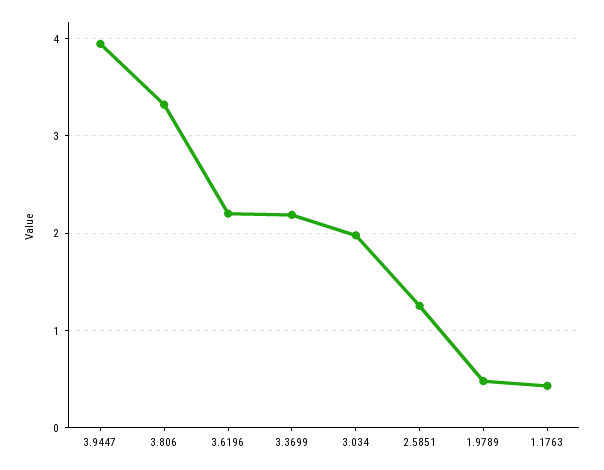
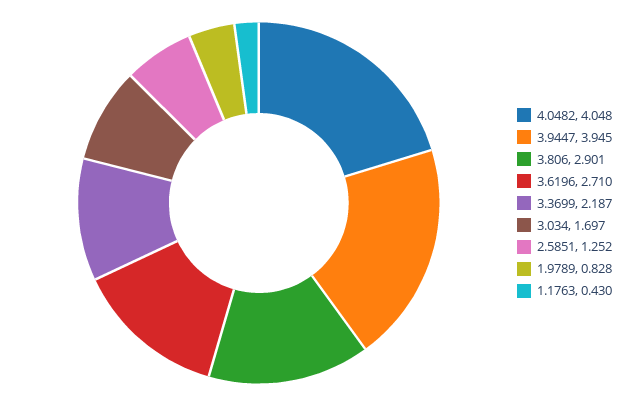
  {
    "3.9447": 3.945,
-   "3.806": 3.3,
+   "3.806": 2.901,
-   "3.6196": 2.2,
+   "3.6196": 2.71,
    "3.3699": 2.187,
-   "3.034": 2,
+   "3.034": 1.697,
    "2.5851": 1.252,
-   "1.9789": 0.5,
+   "1.9789": 0.828,
-   "1.1763": 0.43
+   "1.1763": 0.43,
+   "4.0482": 4.048
  }

